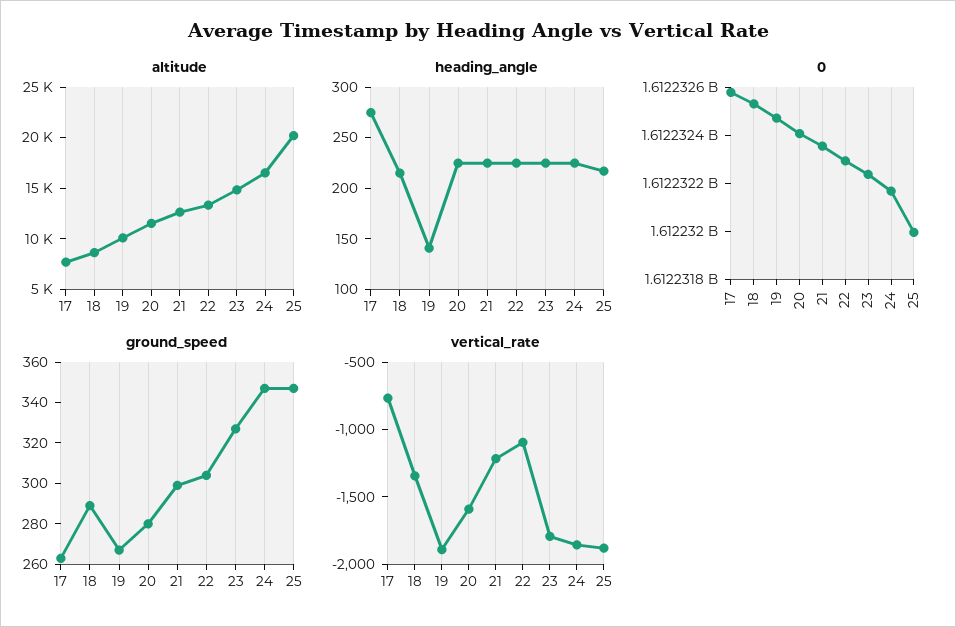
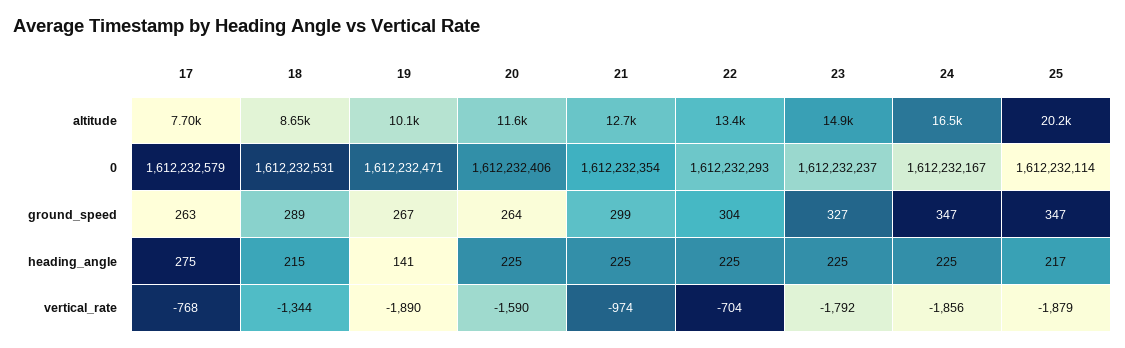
  {
    "altitude": {
      "17": 7700,
      "18": 8650,
      "19": 10100,
      "20": 11600,
      "21": 12700,
      "22": 13400,
      "23": 14900,
      "24": 16500,
      "25": 20200
    },
    "heading_angle": {
      "17": 275,
      "18": 215,
      "19": 141,
      "20": 225,
      "21": 225,
      "22": 225,
      "23": 225,
      "24": 225,
      "25": 217
    },
    "0": {
      "17": 1612232579,
      "18": 1612232531,
      "19": 1612232471,
      "20": 1612232406,
      "21": 1612232354,
      "22": 1612232293,
      "23": 1612232237,
      "24": 1612232167,
-     "25": 1612232000
+     "25": 1612232114
    },
    "ground_speed": {
      "17": 263,
      "18": 289,
      "19": 267,
-     "20": 280,
+     "20": 264,
      "21": 299,
      "22": 304,
      "23": 327,
      "24": 347,
      "25": 347
    },
    "vertical_rate": {
      "17": -768,
      "18": -1344,
      "19": -1890,
      "20": -1590,
-     "21": -1200,
+     "21": -974,
-     "22": -1100,
+     "22": -704,
      "23": -1792,
      "24": -1856,
      "25": -1879
    }
  }

